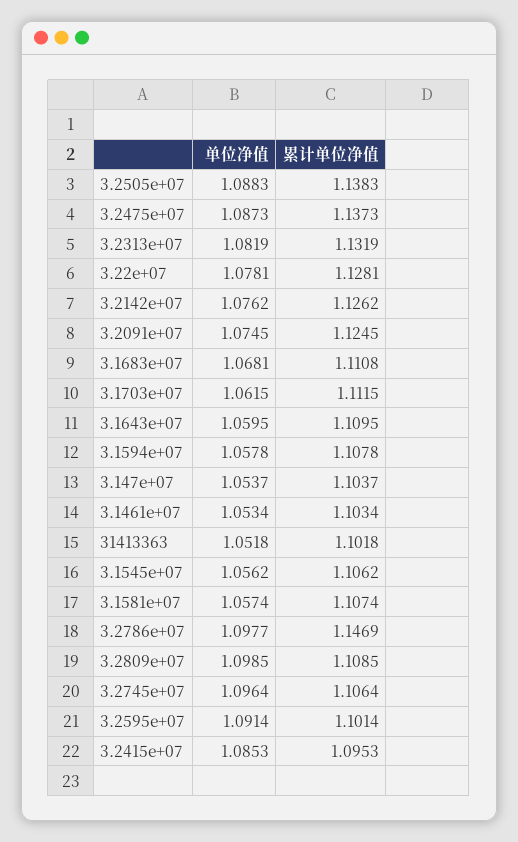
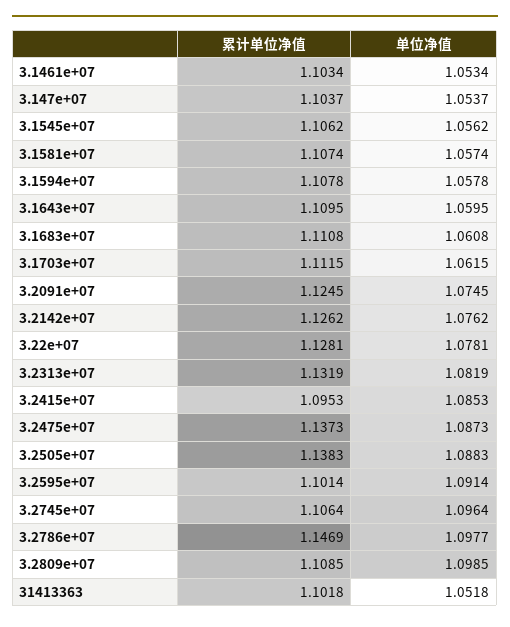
  {
    "单位净值": {
      "3.2505e+07": 1.0883,
      "3.2475e+07": 1.0873,
      "3.2313e+07": 1.0819,
      "3.22e+07": 1.0781,
      "3.2142e+07": 1.0762,
      "3.2091e+07": 1.0745,
-     "3.1683e+07": 1.0681,
+     "3.1683e+07": 1.0608,
      "3.1703e+07": 1.0615,
      "3.1643e+07": 1.0595,
      "3.1594e+07": 1.0578,
      "3.147e+07": 1.0537,
      "3.1461e+07": 1.0534,
      "31413363": 1.0518,
      "3.1545e+07": 1.0562,
      "3.1581e+07": 1.0574,
      "3.2786e+07": 1.0977,
      "3.2809e+07": 1.0985,
      "3.2745e+07": 1.0964,
      "3.2595e+07": 1.0914,
      "3.2415e+07": 1.0853
    },
    "累计单位净值": {
      "3.2505e+07": 1.1383,
      "3.2475e+07": 1.1373,
      "3.2313e+07": 1.1319,
      "3.22e+07": 1.1281,
      "3.2142e+07": 1.1262,
      "3.2091e+07": 1.1245,
      "3.1683e+07": 1.1108,
      "3.1703e+07": 1.1115,
      "3.1643e+07": 1.1095,
      "3.1594e+07": 1.1078,
      "3.147e+07": 1.1037,
      "3.1461e+07": 1.1034,
      "31413363": 1.1018,
      "3.1545e+07": 1.1062,
      "3.1581e+07": 1.1074,
      "3.2786e+07": 1.1469,
      "3.2809e+07": 1.1085,
      "3.2745e+07": 1.1064,
      "3.2595e+07": 1.1014,
      "3.2415e+07": 1.0953
    }
  }

